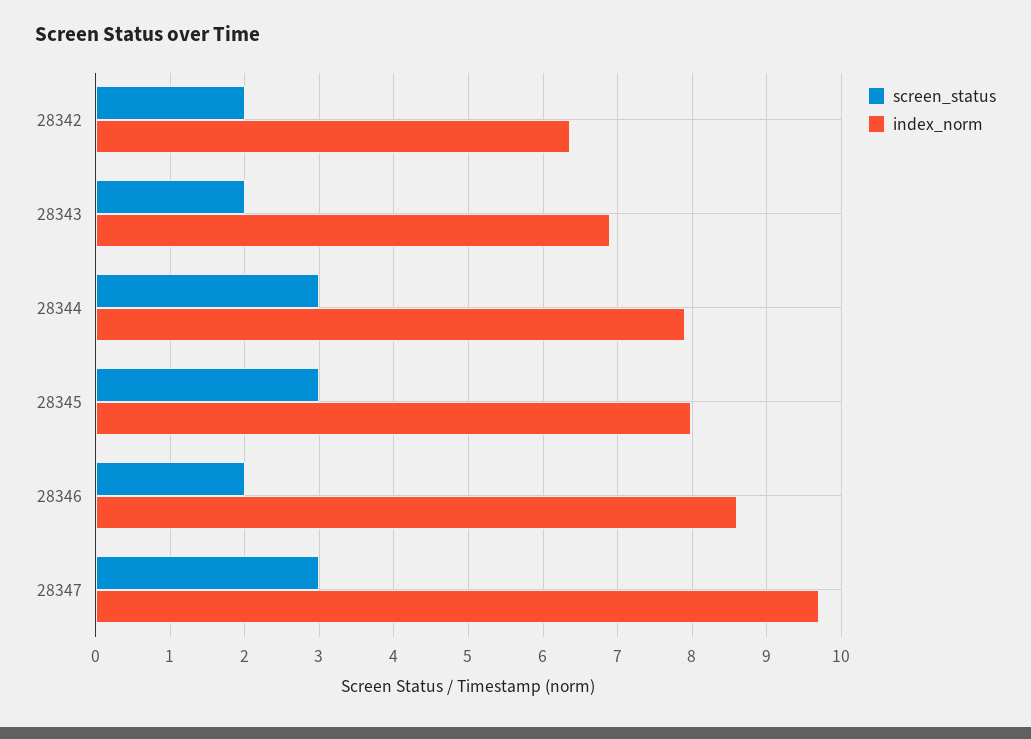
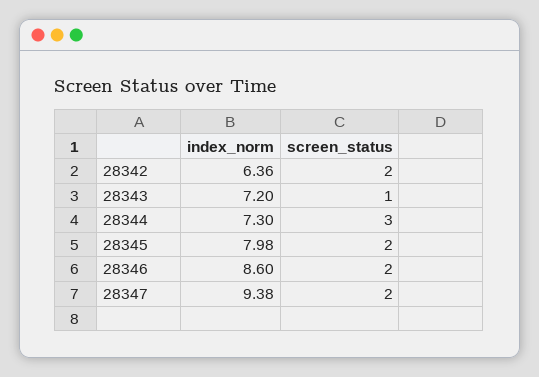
  {
    "screen_status": {
      "28342": 2,
-     "28343": 2,
+     "28343": 1,
      "28344": 3,
-     "28345": 3,
+     "28345": 2,
      "28346": 2,
-     "28347": 3
+     "28347": 2
    },
    "index_norm": {
      "28342": 6.36,
-     "28343": 6.9,
+     "28343": 7.2,
-     "28344": 7.9,
+     "28344": 7.3,
      "28345": 7.98,
      "28346": 8.6,
-     "28347": 9.7
+     "28347": 9.38
    }
  }

